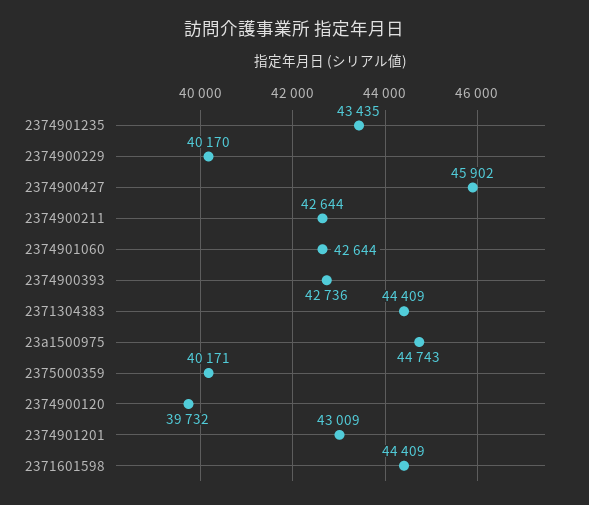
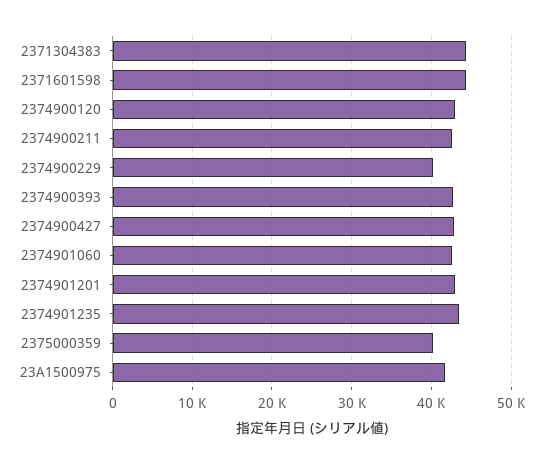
  {
    "2374901235": 43435,
    "2374900229": 40170,
-   "2374900427": 45902,
+   "2374900427": 43000,
    "2374900211": 42644,
    "2374901060": 42644,
    "2374900393": 42736,
    "2371304383": 44409,
-   "23a1500975": 44743,
+   "23a1500975": 42000,
    "2375000359": 40171,
-   "2374900120": 39732,
+   "2374900120": 43000,
    "2374901201": 43009,
    "2371601598": 44409
  }

